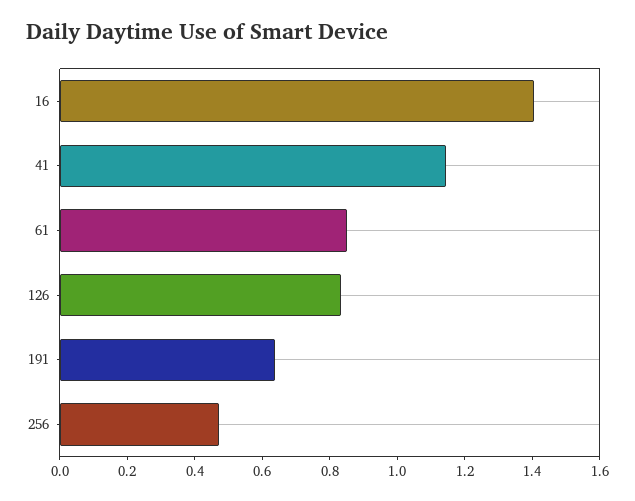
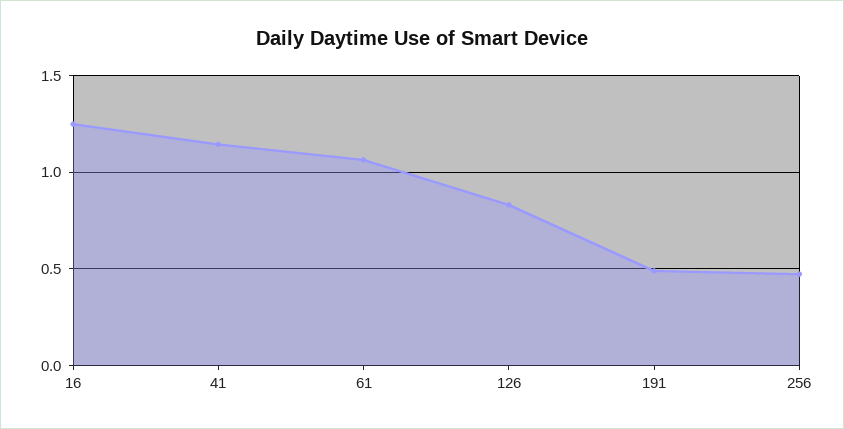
  {
-   "16": 1.4,
+   "16": 1.25,
    "41": 1.15,
-   "61": 0.85,
+   "61": 1.05,
    "126": 0.85,
-   "191": 0.65,
+   "191": 0.5,
    "256": 0.45
  }

